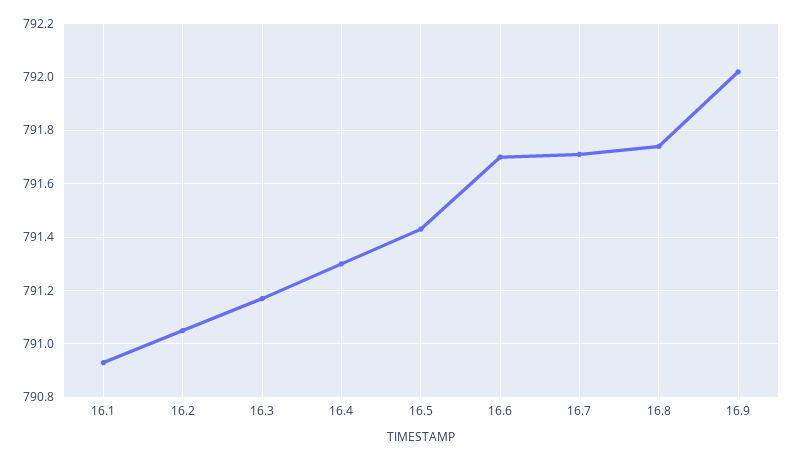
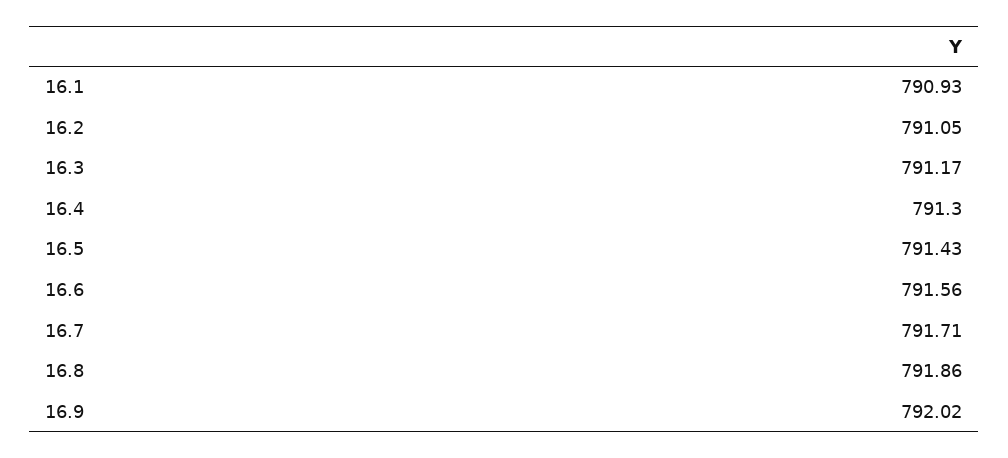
  {
    "16.1": 790.93,
    "16.2": 791.05,
    "16.3": 791.17,
    "16.4": 791.3,
    "16.5": 791.43,
-   "16.6": 791.7,
+   "16.6": 791.56,
    "16.7": 791.71,
-   "16.8": 791.75,
+   "16.8": 791.86,
    "16.9": 792.02
  }

